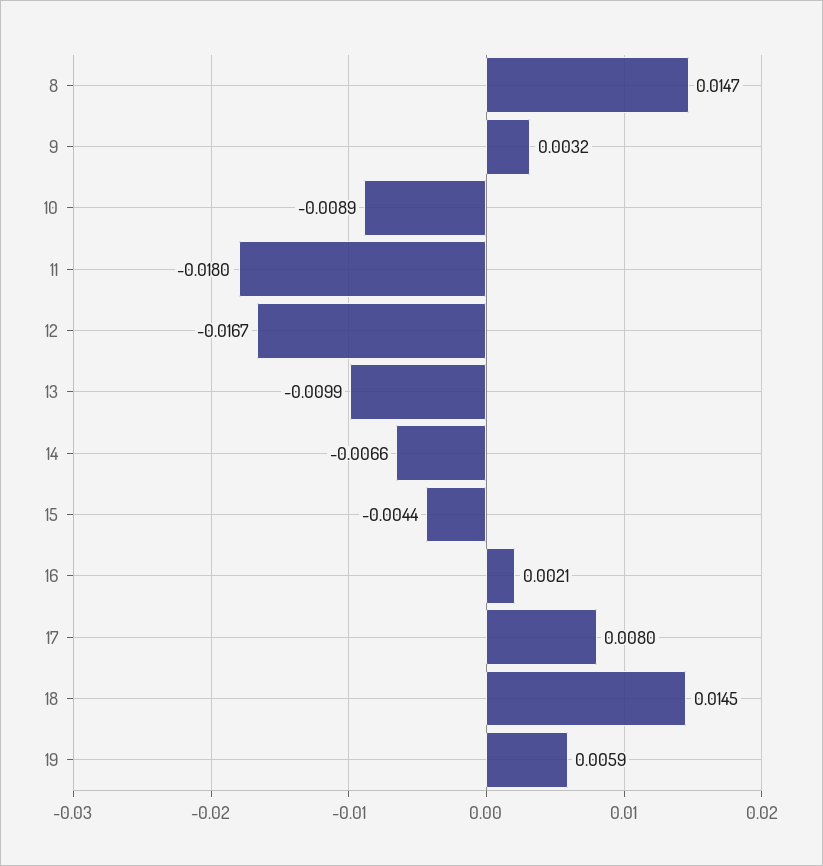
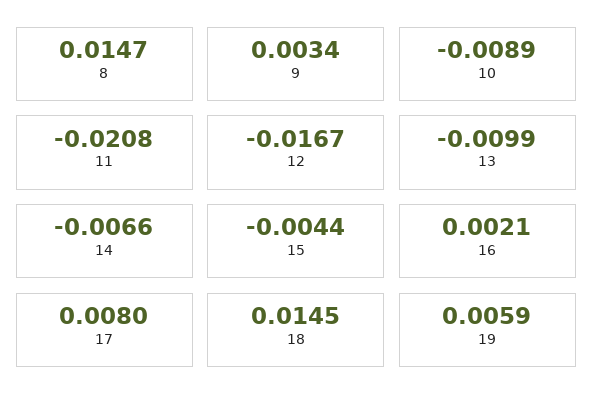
  {
    "8": 0.0147,
-   "9": 0.0032,
+   "9": 0.0034,
    "10": -0.0089,
-   "11": -0.018,
+   "11": -0.0208,
    "12": -0.0167,
    "13": -0.0099,
    "14": -0.0066,
    "15": -0.0044,
    "16": 0.0021,
    "17": 0.008,
    "18": 0.0145,
    "19": 0.0059
  }

